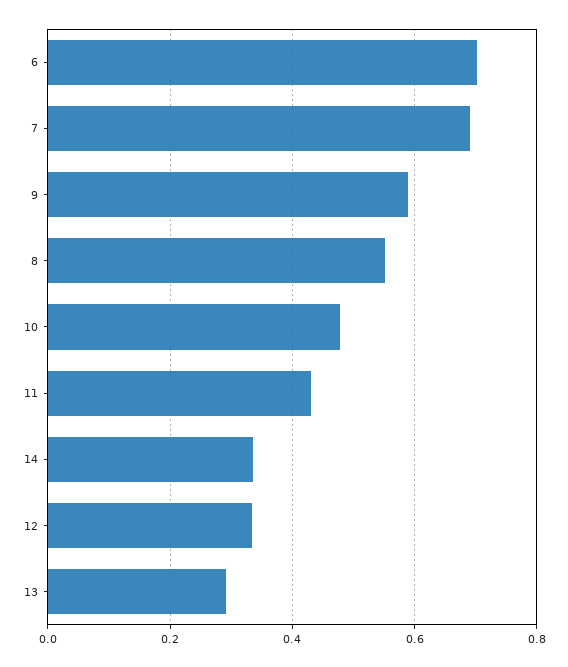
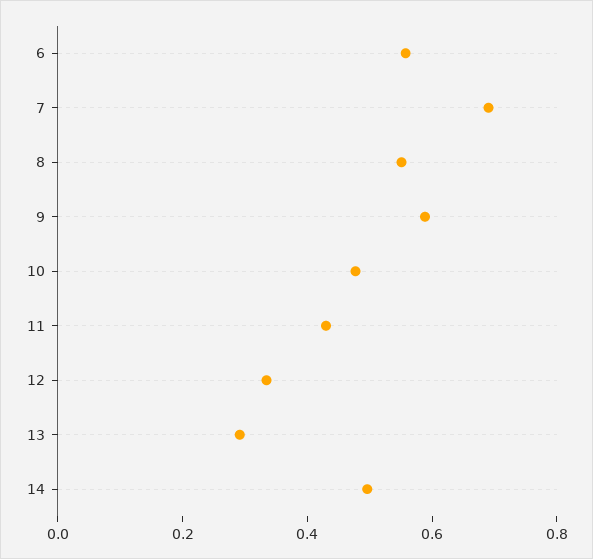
  {
-   "6": 0.7,
+   "6": 0.55,
    "7": 0.7,
    "9": 0.58,
    "8": 0.56,
    "10": 0.48,
    "11": 0.42,
-   "14": 0.34,
+   "14": 0.5,
    "12": 0.34,
    "13": 0.3
  }

